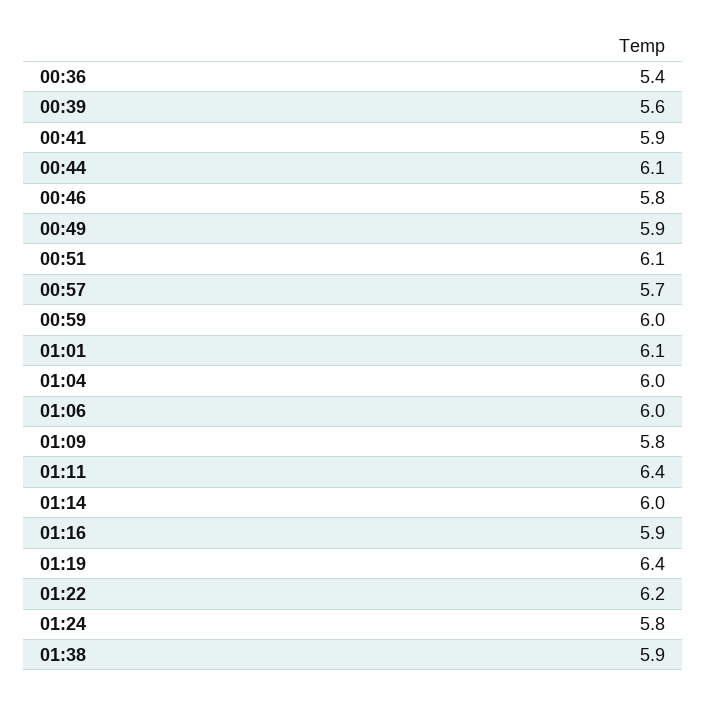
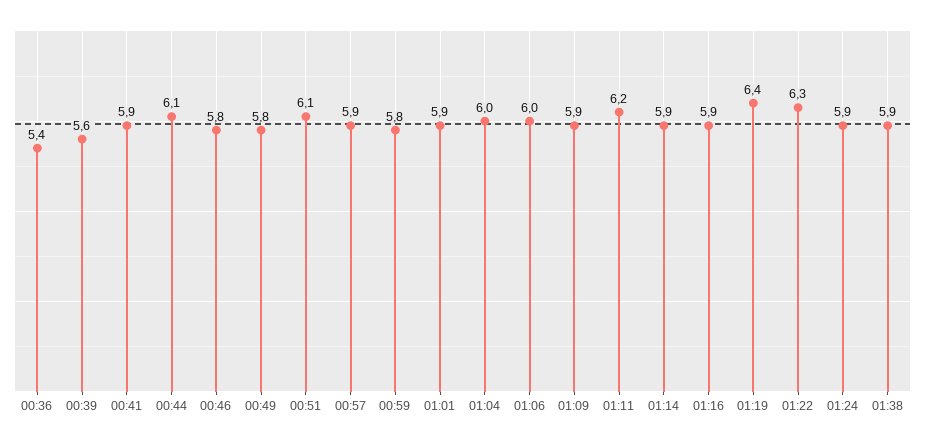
  {
    "00:36": 5.4,
    "00:39": 5.6,
    "00:41": 5.9,
    "00:44": 6.1,
    "00:46": 5.8,
-   "00:49": 5.9,
+   "00:49": 5.8,
    "00:51": 6.1,
-   "00:57": 5.7,
+   "00:57": 5.9,
-   "00:59": 6,
+   "00:59": 5.8,
-   "01:01": 6.1,
+   "01:01": 5.9,
    "01:04": 6,
    "01:06": 6,
-   "01:09": 5.8,
+   "01:09": 5.9,
-   "01:11": 6.4,
+   "01:11": 6.2,
-   "01:14": 6,
+   "01:14": 5.9,
    "01:16": 5.9,
    "01:19": 6.4,
-   "01:22": 6.2,
+   "01:22": 6.3,
-   "01:24": 5.8,
+   "01:24": 5.9,
    "01:38": 5.9
  }

